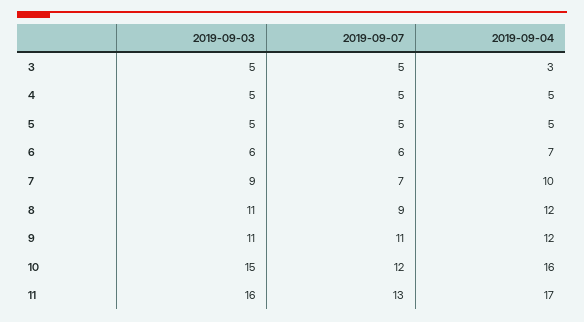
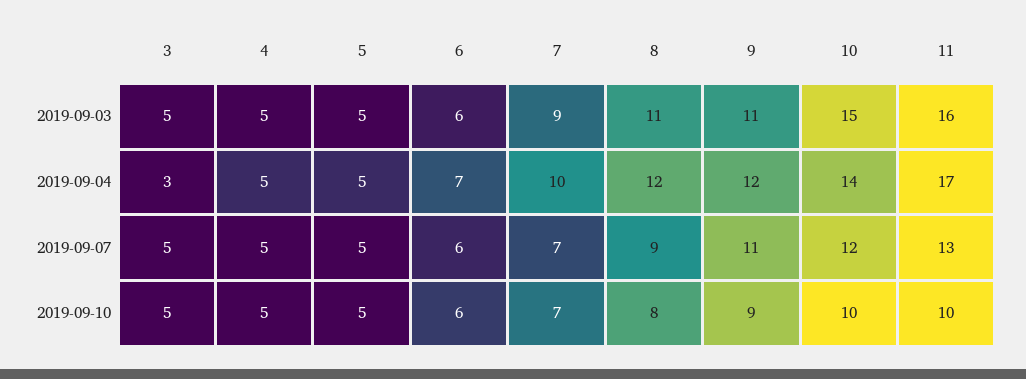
  {
    "2019-09-03": {
      "3": 5,
      "4": 5,
      "5": 5,
      "6": 6,
      "7": 9,
      "8": 11,
      "9": 11,
      "10": 15,
      "11": 16
    },
    "2019-09-07": {
      "3": 5,
      "4": 5,
      "5": 5,
      "6": 6,
      "7": 7,
      "8": 9,
      "9": 11,
      "10": 12,
      "11": 13
    },
    "2019-09-04": {
      "3": 3,
      "4": 5,
      "5": 5,
      "6": 7,
      "7": 10,
      "8": 12,
      "9": 12,
-     "10": 16,
+     "10": 14,
      "11": 17
-   }
+   },
+   "2019-09-10": {
+     "3": 5,
+     "4": 5,
+     "5": 5,
+     "6": 6,
+     "7": 7,
+     "8": 8,
+     "9": 9,
+     "10": 10,
+     "11": 10
+   }
  }

